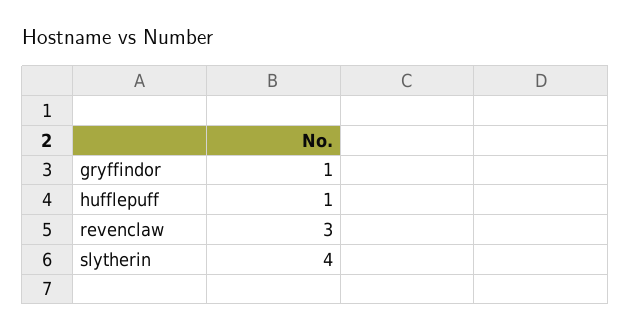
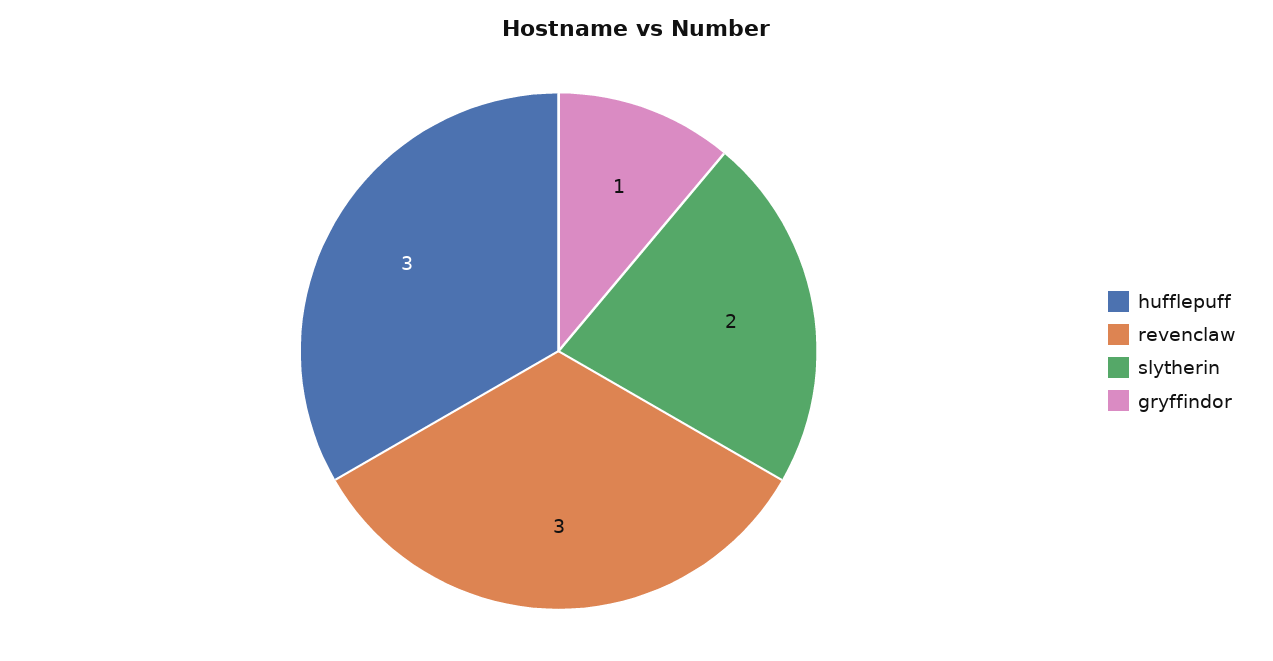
  {
    "gryffindor": 1,
-   "hufflepuff": 1,
+   "hufflepuff": 3,
    "revenclaw": 3,
-   "slytherin": 4
+   "slytherin": 2
  }

